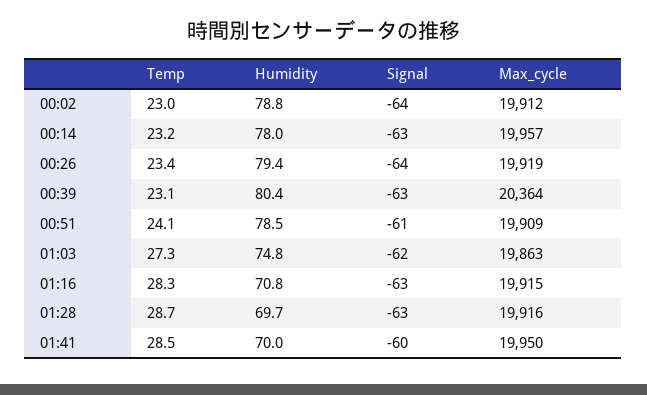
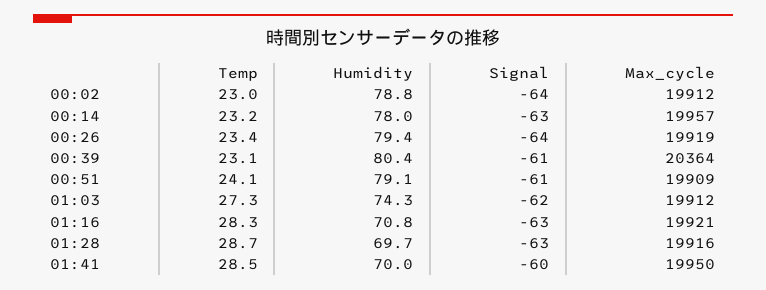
  {
    "Temp": {
      "00:02": 23,
      "00:14": 23.2,
      "00:26": 23.4,
      "00:39": 23.1,
      "00:51": 24.1,
      "01:03": 27.3,
      "01:16": 28.3,
      "01:28": 28.7,
      "01:41": 28.5
    },
    "Humidity": {
      "00:02": 78.8,
      "00:14": 78,
      "00:26": 79.4,
      "00:39": 80.4,
-     "00:51": 78.5,
+     "00:51": 79.1,
-     "01:03": 74.8,
+     "01:03": 74.3,
      "01:16": 70.8,
      "01:28": 69.7,
      "01:41": 70
    },
    "Signal": {
      "00:02": -64,
      "00:14": -63,
      "00:26": -64,
-     "00:39": -63,
+     "00:39": -61,
      "00:51": -61,
      "01:03": -62,
      "01:16": -63,
      "01:28": -63,
      "01:41": -60
    },
    "Max_cycle": {
      "00:02": 19912,
      "00:14": 19957,
      "00:26": 19919,
      "00:39": 20364,
      "00:51": 19909,
-     "01:03": 19863,
+     "01:03": 19912,
-     "01:16": 19915,
+     "01:16": 19921,
      "01:28": 19916,
      "01:41": 19950
    }
  }

